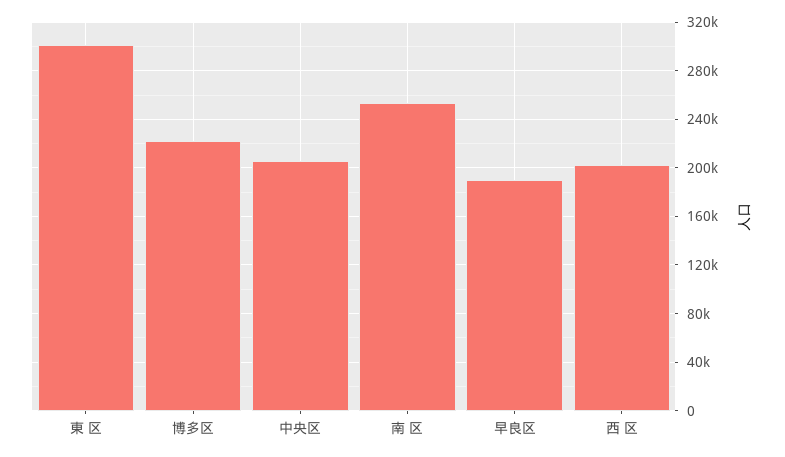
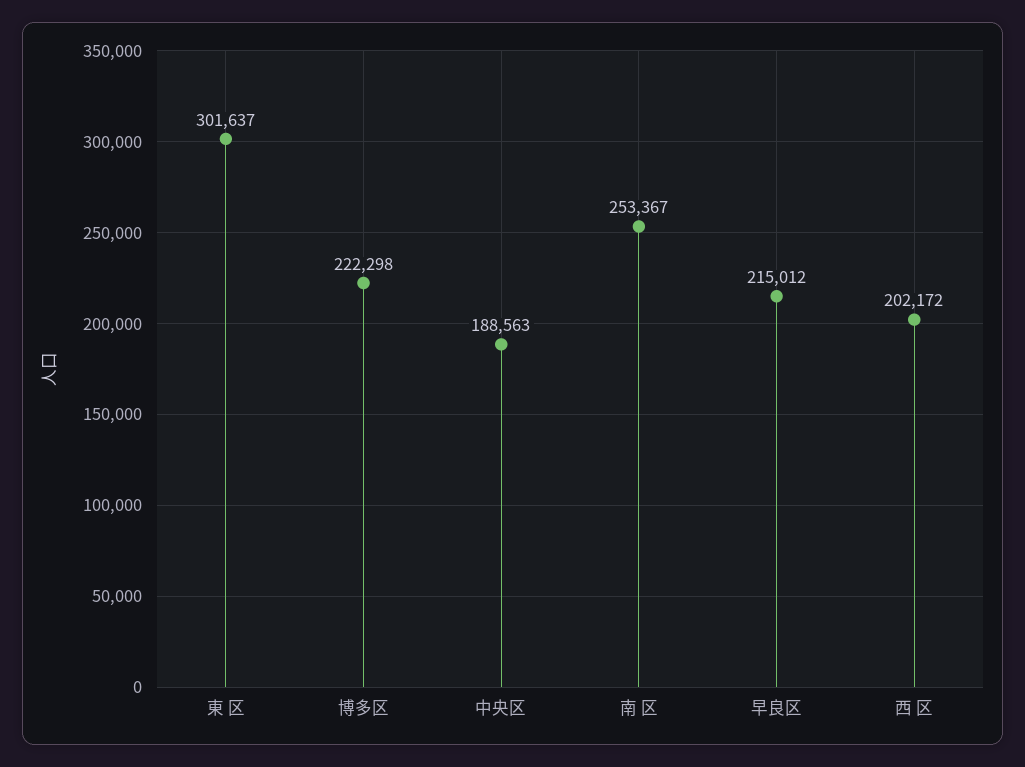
  {
    "東 区": 301637,
    "博多区": 222298,
-   "中央区": 205000,
+   "中央区": 188563,
    "南 区": 253367,
-   "早良区": 190000,
+   "早良区": 215012,
    "西 区": 202172
  }

